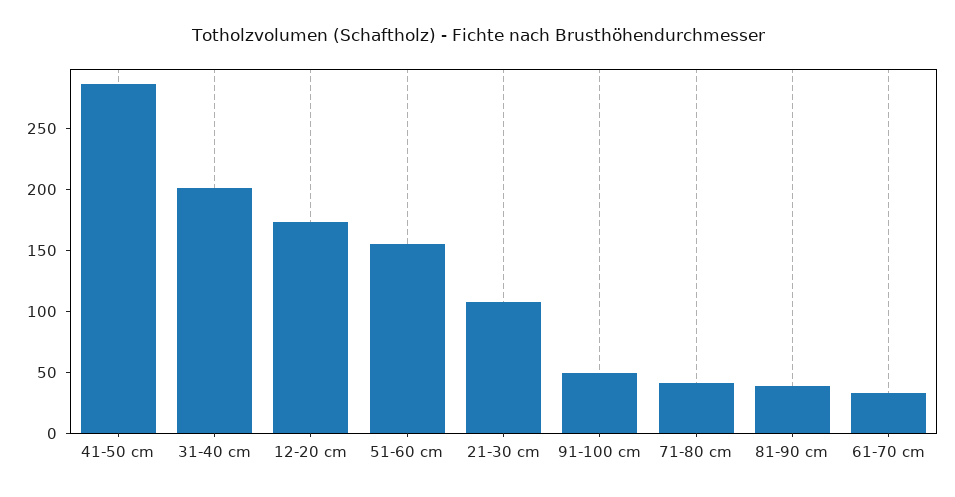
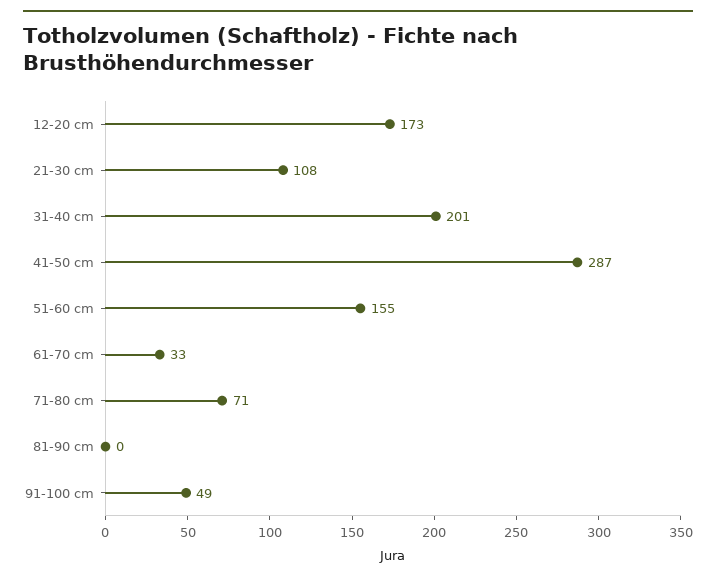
  {
    "41-50 cm": 287,
    "31-40 cm": 201,
    "12-20 cm": 173,
    "51-60 cm": 155,
    "21-30 cm": 108,
    "91-100 cm": 49,
-   "71-80 cm": 40,
+   "71-80 cm": 71,
-   "81-90 cm": 40,
+   "81-90 cm": 0,
    "61-70 cm": 33
  }

